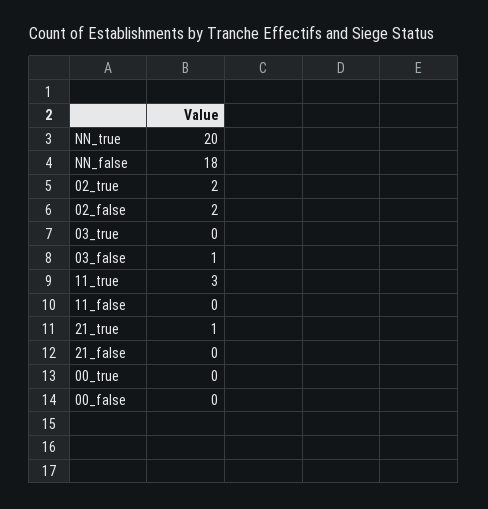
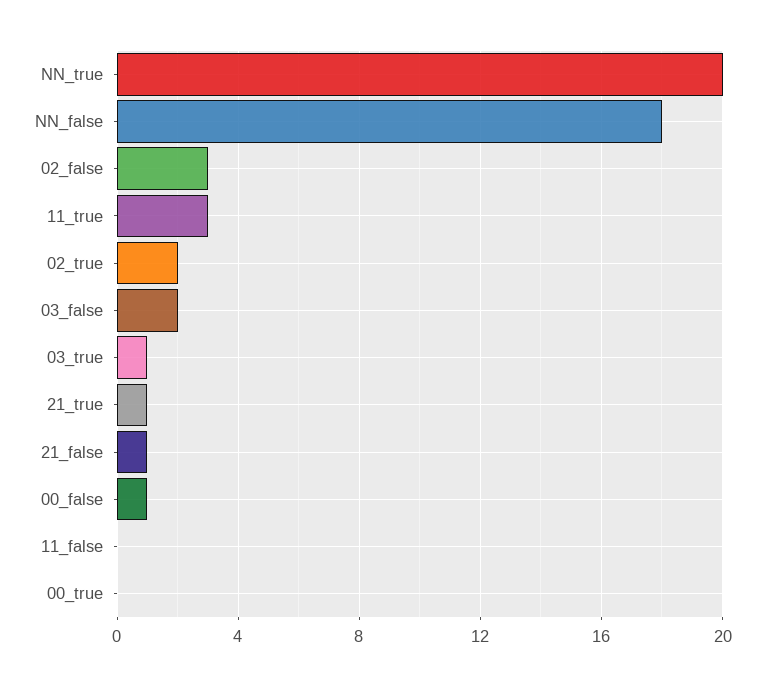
  {
    "NN_true": 20,
    "NN_false": 18,
    "02_true": 2,
-   "02_false": 2,
+   "02_false": 3,
-   "03_true": 0,
+   "03_true": 1,
-   "03_false": 1,
+   "03_false": 2,
    "11_true": 3,
    "11_false": 0,
    "21_true": 1,
-   "21_false": 0,
+   "21_false": 1,
    "00_true": 0,
-   "00_false": 0
+   "00_false": 1
  }

